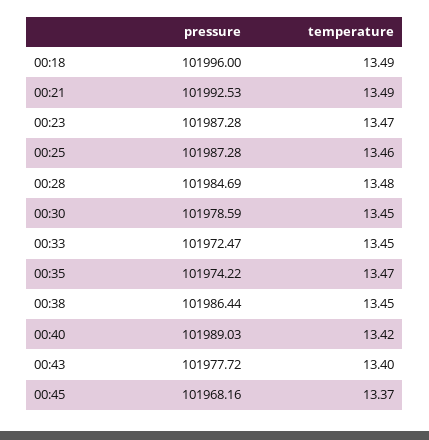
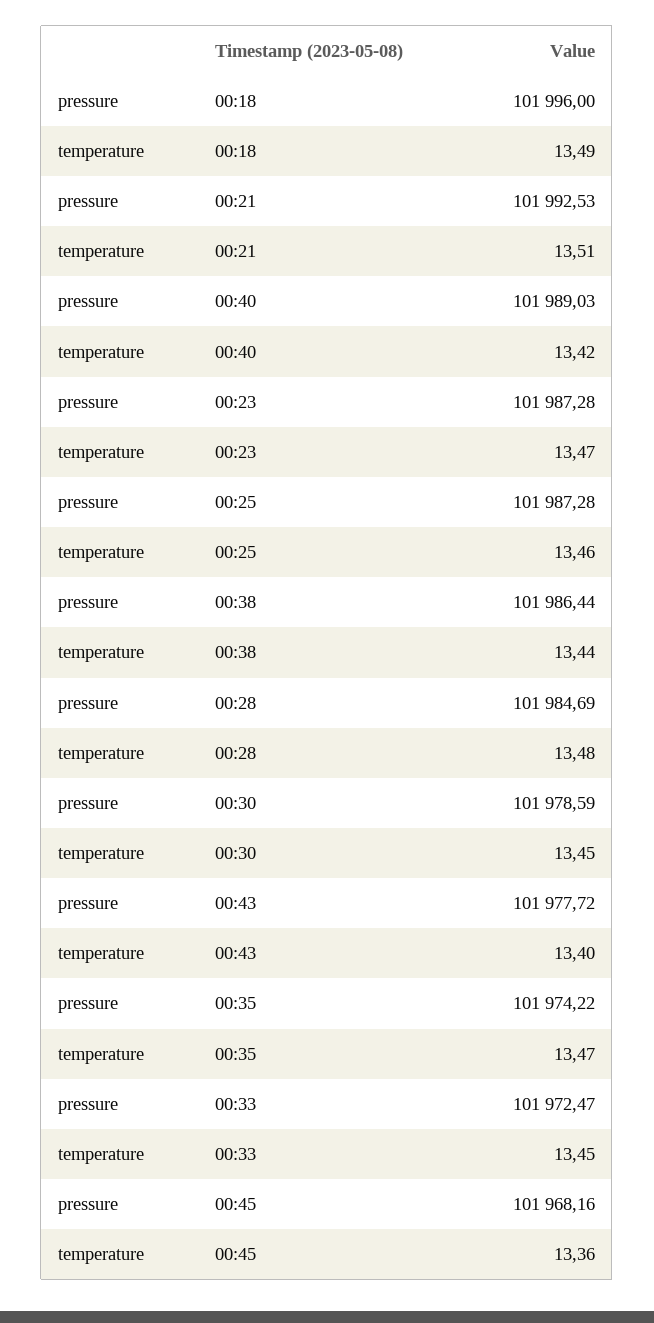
  {
    "pressure": {
      "00:18": 101996,
      "00:21": 101992.53,
      "00:23": 101987.28,
      "00:25": 101987.28,
      "00:28": 101984.69,
      "00:30": 101978.59,
      "00:33": 101972.47,
      "00:35": 101974.22,
      "00:38": 101986.44,
      "00:40": 101989.03,
      "00:43": 101977.72,
      "00:45": 101968.16
    },
    "temperature": {
      "00:18": 13.49,
-     "00:21": 13.49,
+     "00:21": 13.51,
      "00:23": 13.47,
      "00:25": 13.46,
      "00:28": 13.48,
      "00:30": 13.45,
      "00:33": 13.45,
      "00:35": 13.47,
-     "00:38": 13.45,
+     "00:38": 13.44,
      "00:40": 13.42,
      "00:43": 13.4,
-     "00:45": 13.37
+     "00:45": 13.36
    }
  }

